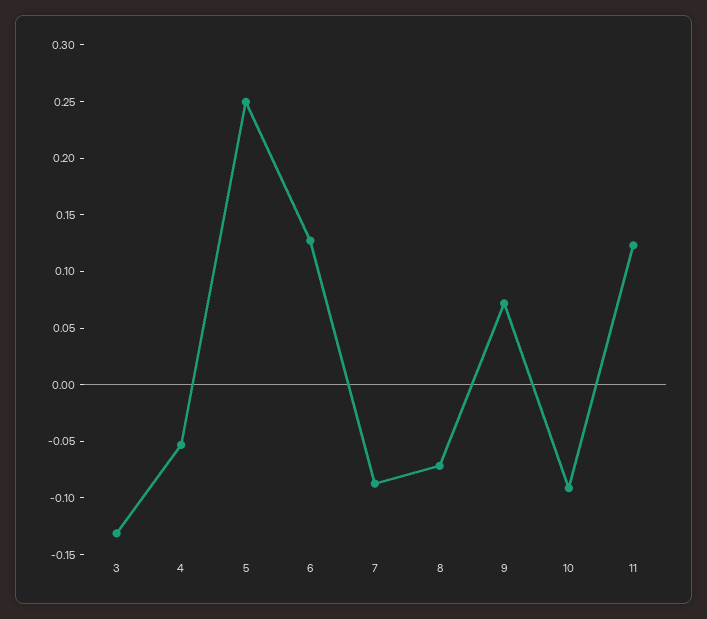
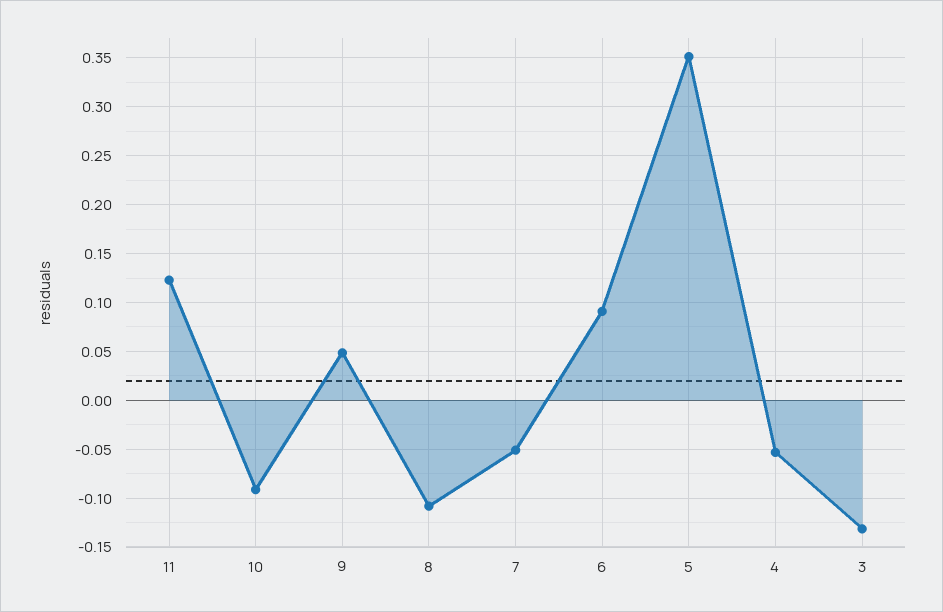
  {
    "3": -0.13,
    "4": -0.05,
-   "5": 0.25,
+   "5": 0.35,
-   "6": 0.13,
+   "6": 0.09,
-   "7": -0.09,
+   "7": -0.05,
-   "8": -0.07,
+   "8": -0.11,
-   "9": 0.07,
+   "9": 0.05,
    "10": -0.09,
    "11": 0.12
  }

